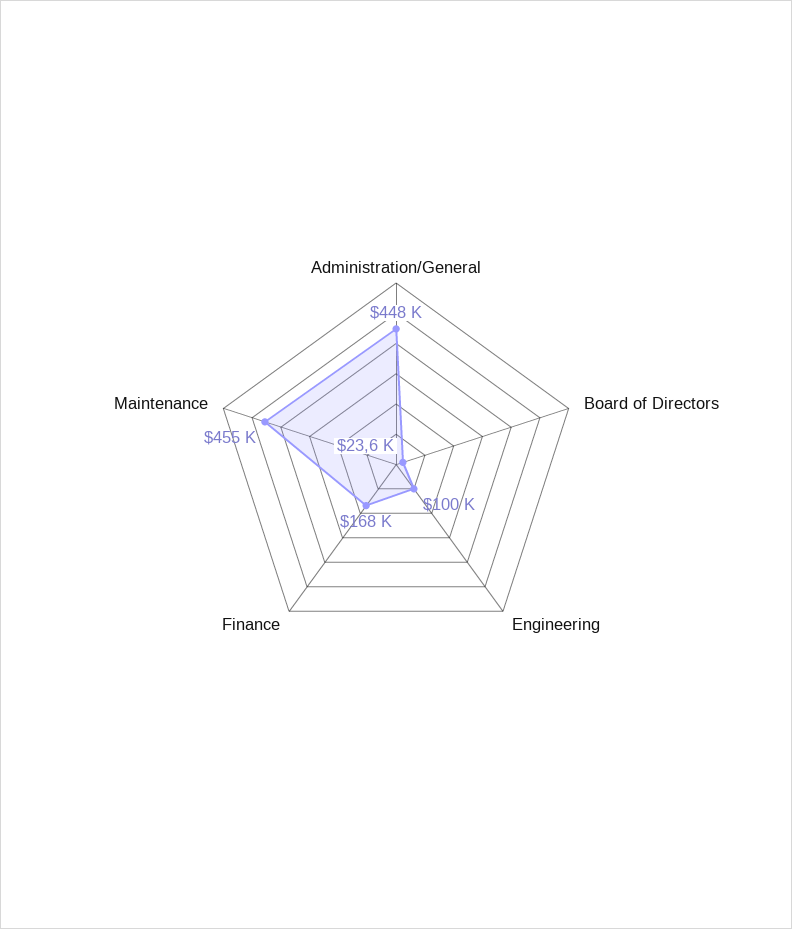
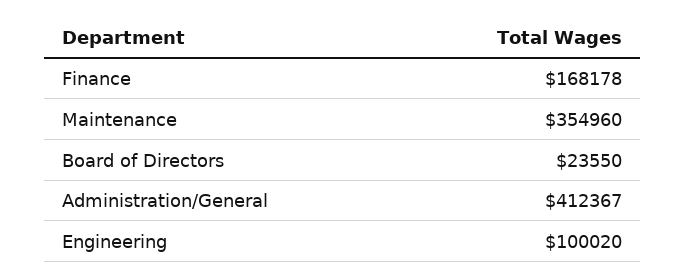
  {
-   "Administration/General": 448000,
+   "Administration/General": 412367,
    "Board of Directors": 23550,
    "Engineering": 100020,
    "Finance": 168178,
-   "Maintenance": 455000
+   "Maintenance": 354960
  }

